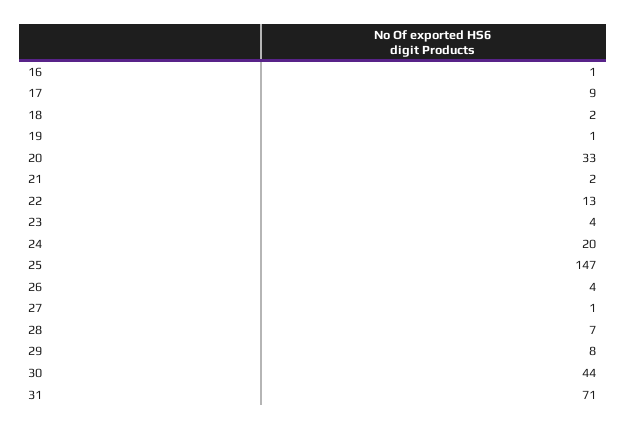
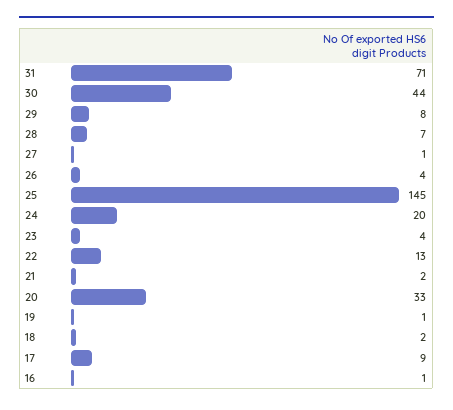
  {
    "16": 1,
    "17": 9,
    "18": 2,
    "19": 1,
    "20": 33,
    "21": 2,
    "22": 13,
    "23": 4,
    "24": 20,
-   "25": 147,
+   "25": 145,
    "26": 4,
    "27": 1,
    "28": 7,
    "29": 8,
    "30": 44,
    "31": 71
  }

